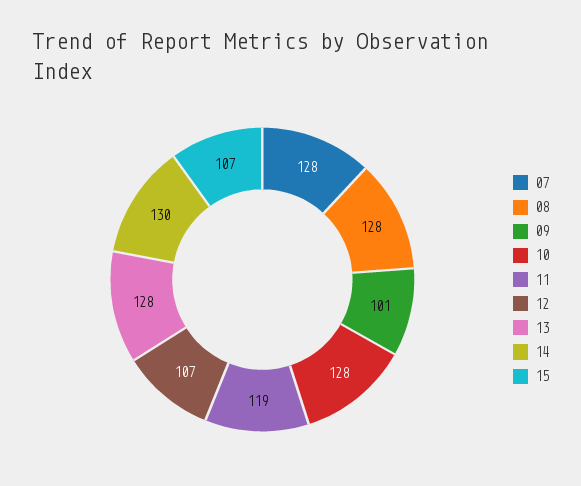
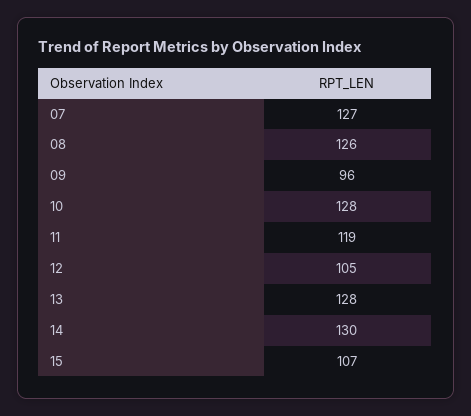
  {
-   "07": 128,
+   "07": 127,
-   "08": 128,
+   "08": 126,
-   "09": 101,
+   "09": 96,
    "10": 128,
    "11": 119,
-   "12": 107,
+   "12": 105,
    "13": 128,
    "14": 130,
    "15": 107
  }

